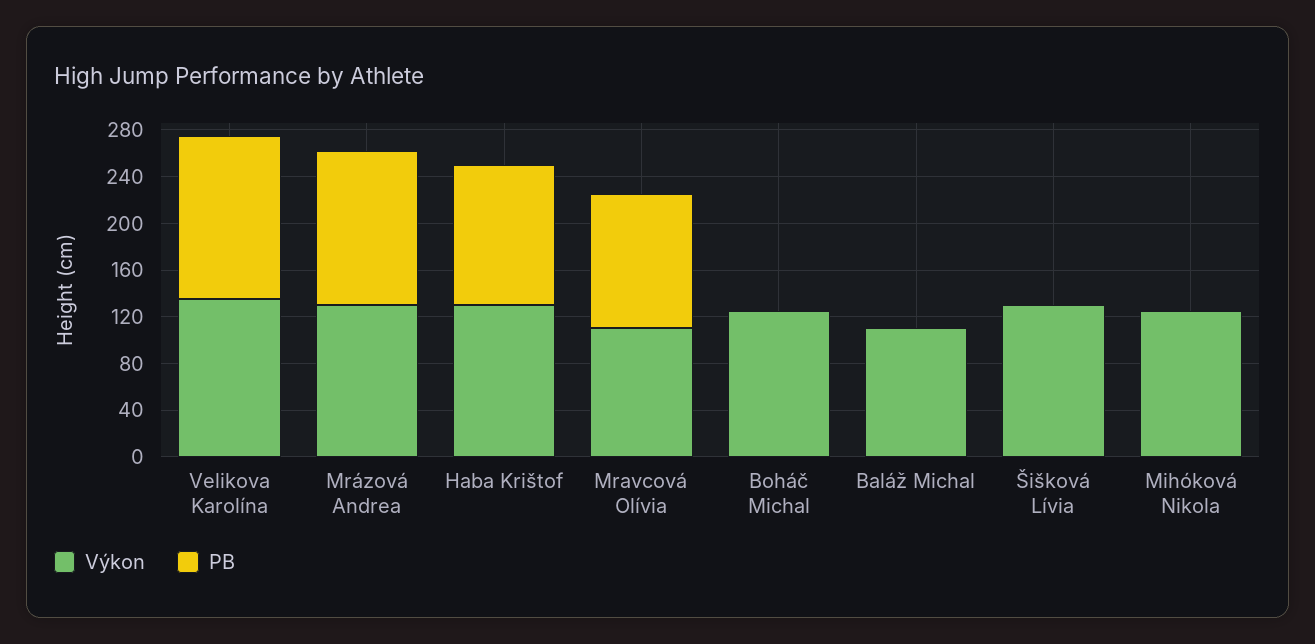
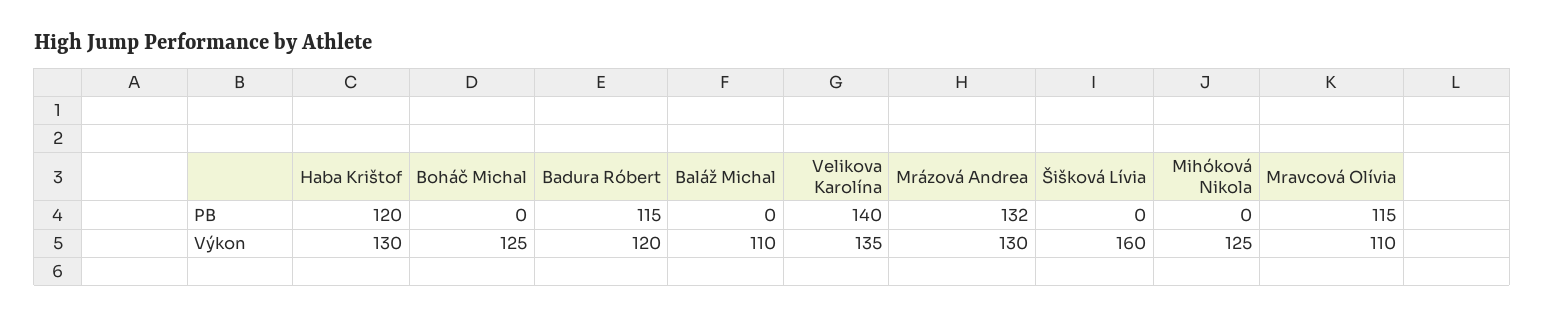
  {
    "Výkon": {
      "Velikova Karolína": 135,
      "Mrázová Andrea": 130,
      "Haba Krištof": 130,
      "Mravcová Olívia": 110,
      "Boháč Michal": 125,
      "Baláž Michal": 110,
-     "Šišková Lívia": 130,
+     "Šišková Lívia": 160,
-     "Mihóková Nikola": 125
+     "Mihóková Nikola": 125,
+     "Badura Róbert": 120
    },
    "PB": {
      "Velikova Karolína": 140,
      "Mrázová Andrea": 132,
      "Haba Krištof": 120,
      "Mravcová Olívia": 115,
      "Boháč Michal": 0,
      "Baláž Michal": 0,
      "Šišková Lívia": 0,
-     "Mihóková Nikola": 0
+     "Mihóková Nikola": 0,
+     "Badura Róbert": 115
    }
  }

